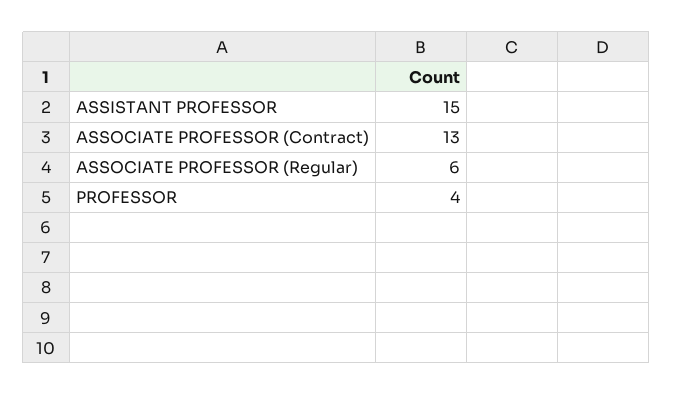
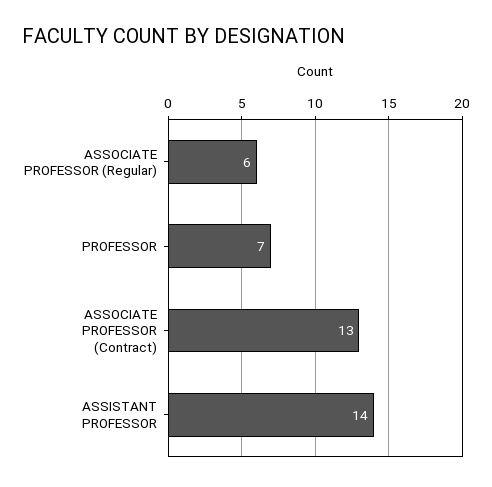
  {
-   "ASSISTANT PROFESSOR": 15,
+   "ASSISTANT PROFESSOR": 14,
    "ASSOCIATE PROFESSOR (Contract)": 13,
    "ASSOCIATE PROFESSOR (Regular)": 6,
-   "PROFESSOR": 4
+   "PROFESSOR": 7
  }

